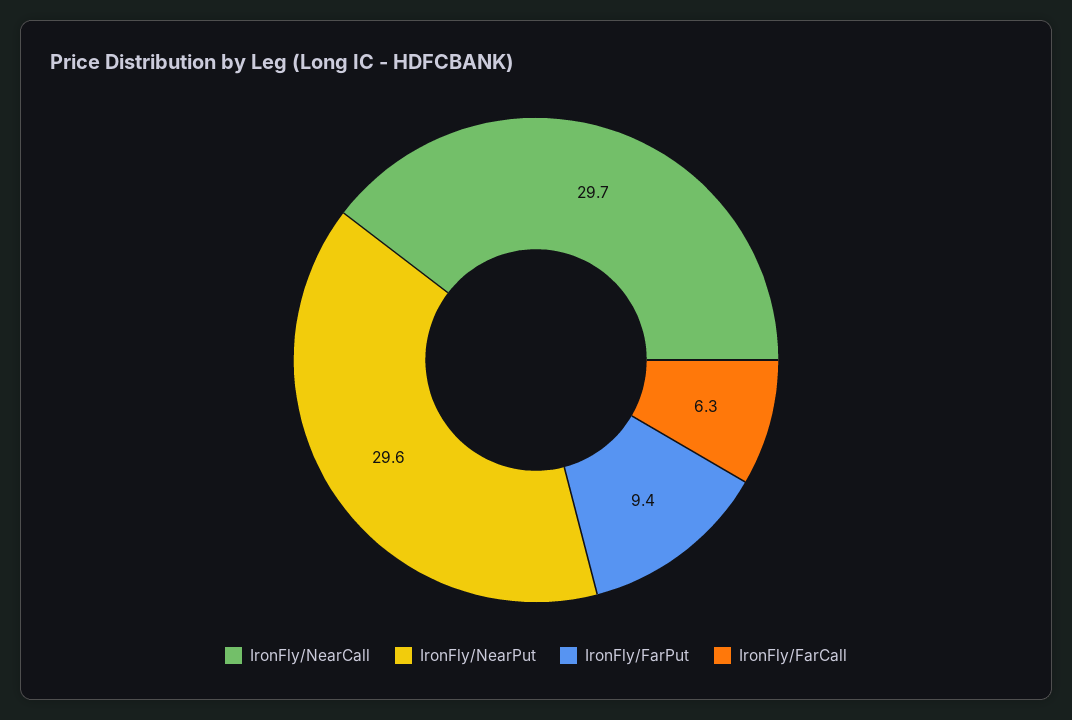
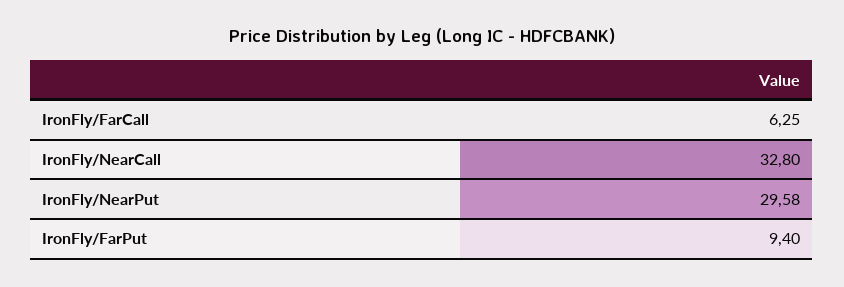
  {
-   "IronFly/NearCall": 29.7,
+   "IronFly/NearCall": 32.8,
    "IronFly/NearPut": 29.58,
    "IronFly/FarPut": 9.4,
    "IronFly/FarCall": 6.25
  }

